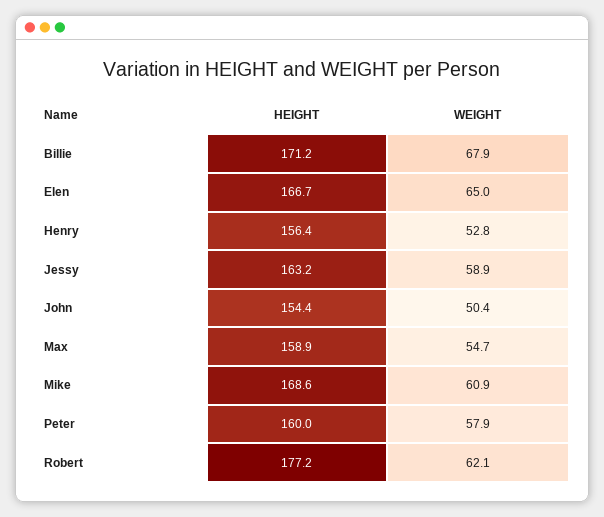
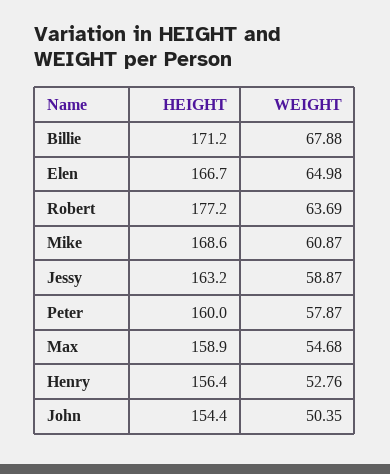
  {
    "HEIGHT": {
      "Billie": 171.2,
      "Elen": 166.7,
      "Henry": 156.4,
      "Jessy": 163.2,
      "John": 154.4,
      "Max": 158.9,
      "Mike": 168.6,
      "Peter": 160,
      "Robert": 177.2
    },
    "WEIGHT": {
      "Billie": 67.88,
      "Elen": 64.98,
      "Henry": 52.76,
      "Jessy": 58.87,
      "John": 50.35,
      "Max": 54.68,
      "Mike": 60.87,
      "Peter": 57.87,
-     "Robert": 62.1
+     "Robert": 63.69
    }
  }

